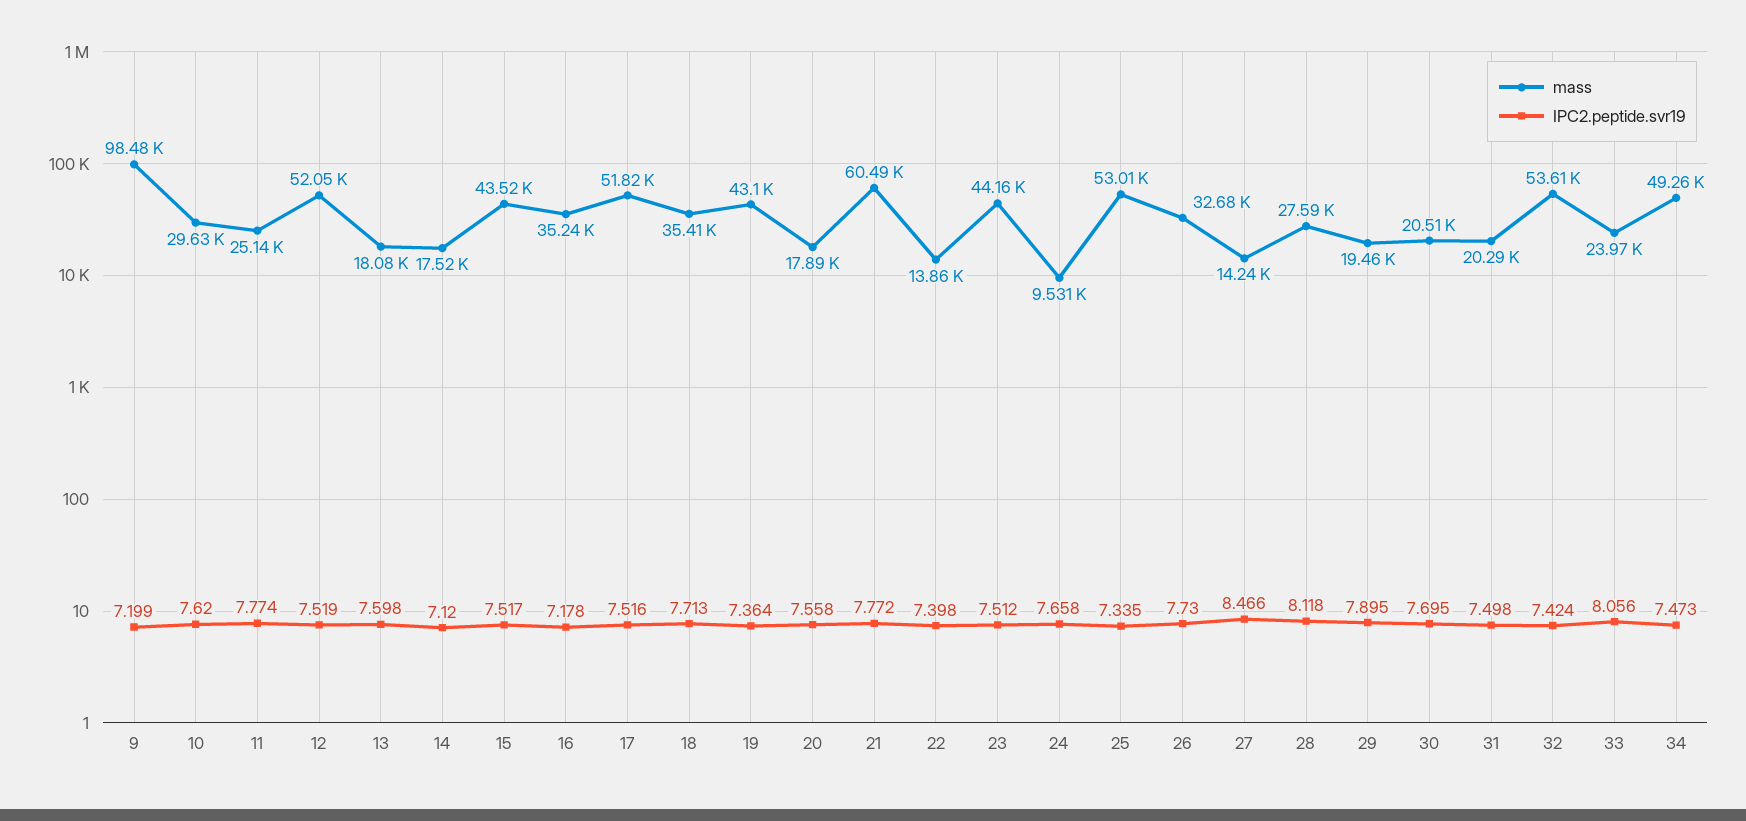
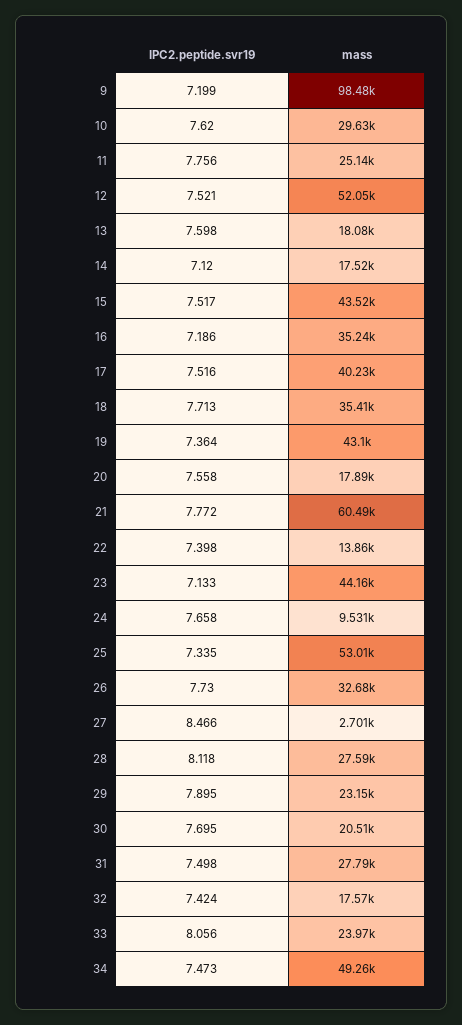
  {
    "mass": {
      "9": 98480,
      "10": 29630,
      "11": 25140,
      "12": 52050,
      "13": 18080,
      "14": 17520,
      "15": 43520,
      "16": 35240,
-     "17": 51820,
+     "17": 40230,
      "18": 35410,
      "19": 43100,
      "20": 17890,
      "21": 60490,
      "22": 13860,
      "23": 44160,
      "24": 9531,
      "25": 53010,
      "26": 32680,
-     "27": 14240,
+     "27": 2701,
      "28": 27590,
-     "29": 19460,
+     "29": 23150,
      "30": 20510,
-     "31": 20290,
+     "31": 27790,
-     "32": 53610,
+     "32": 17570,
      "33": 23970,
      "34": 49260
    },
    "IPC2.peptide.svr19": {
      "9": 7.199,
      "10": 7.62,
-     "11": 7.774,
+     "11": 7.756,
-     "12": 7.519,
+     "12": 7.521,
      "13": 7.598,
      "14": 7.12,
      "15": 7.517,
-     "16": 7.178,
+     "16": 7.186,
      "17": 7.516,
      "18": 7.713,
      "19": 7.364,
      "20": 7.558,
      "21": 7.772,
      "22": 7.398,
-     "23": 7.512,
+     "23": 7.133,
      "24": 7.658,
      "25": 7.335,
      "26": 7.73,
      "27": 8.466,
      "28": 8.118,
      "29": 7.895,
      "30": 7.695,
      "31": 7.498,
      "32": 7.424,
      "33": 8.056,
      "34": 7.473
    }
  }

